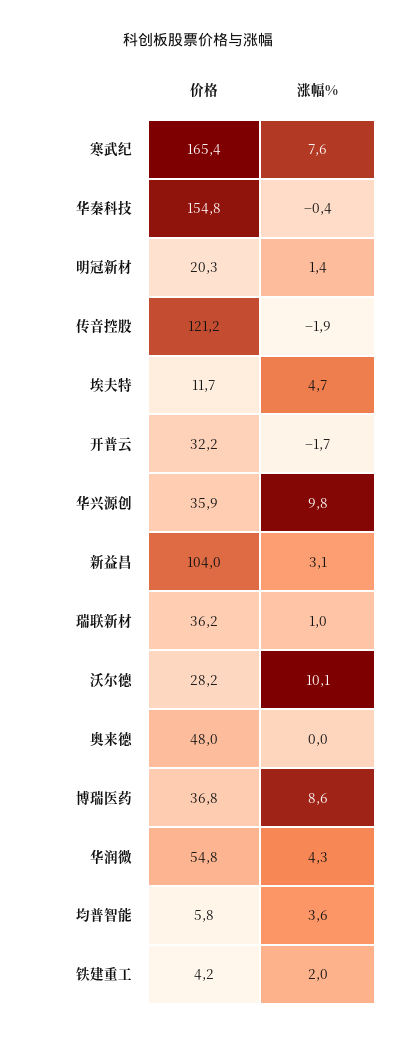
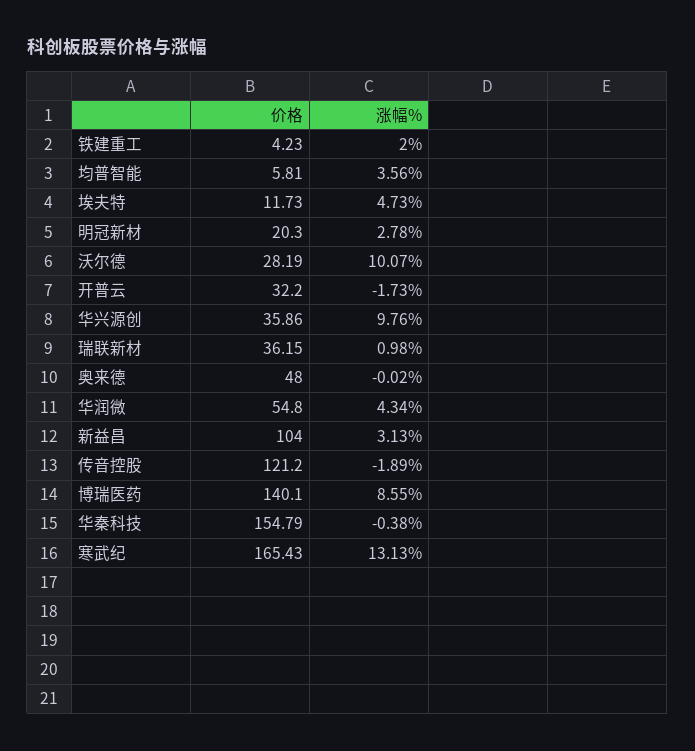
  {
    "价格": {
      "寒武纪": 165.43,
      "华秦科技": 154.79,
      "明冠新材": 20.3,
      "传音控股": 121.2,
      "埃夫特": 11.73,
      "开普云": 32.2,
      "华兴源创": 35.86,
      "新益昌": 104,
      "瑞联新材": 36.15,
      "沃尔德": 28.19,
      "奥来德": 48,
-     "博瑞医药": 36.8,
+     "博瑞医药": 140.1,
      "华润微": 54.8,
      "均普智能": 5.81,
      "铁建重工": 4.23
    },
    "涨幅%": {
-     "寒武纪": 7.6,
+     "寒武纪": 13.13,
      "华秦科技": -0.38,
-     "明冠新材": 1.4,
+     "明冠新材": 2.78,
      "传音控股": -1.89,
      "埃夫特": 4.73,
      "开普云": -1.73,
      "华兴源创": 9.76,
      "新益昌": 3.13,
      "瑞联新材": 0.98,
      "沃尔德": 10.07,
      "奥来德": -0.02,
      "博瑞医药": 8.55,
      "华润微": 4.34,
      "均普智能": 3.56,
      "铁建重工": 2
    }
  }

